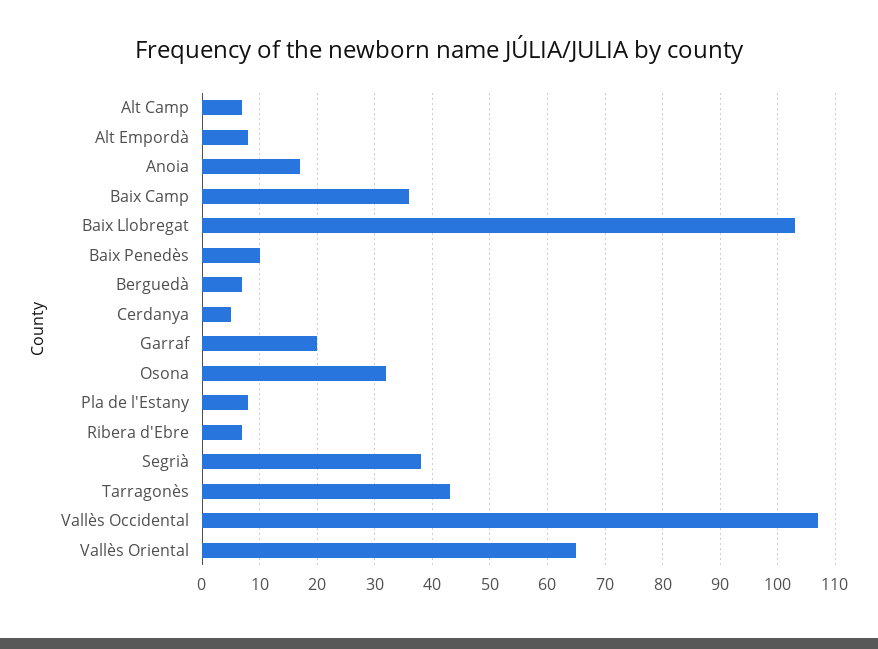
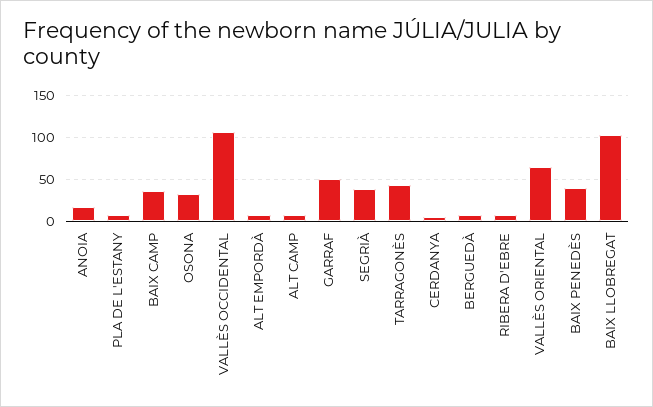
  {
    "Alt Camp": 5,
    "Alt Empordà": 10,
    "Anoia": 15,
    "Baix Camp": 35,
    "Baix Llobregat": 105,
-   "Baix Penedès": 10,
+   "Baix Penedès": 40,
    "Berguedà": 5,
    "Cerdanya": 5,
-   "Garraf": 20,
+   "Garraf": 50,
    "Osona": 30,
    "Pla de l'Estany": 10,
    "Ribera d'Ebre": 5,
    "Segrià": 40,
    "Tarragonès": 45,
    "Vallès Occidental": 105,
    "Vallès Oriental": 65
  }

